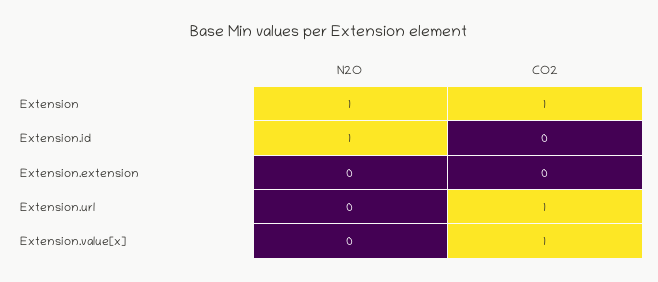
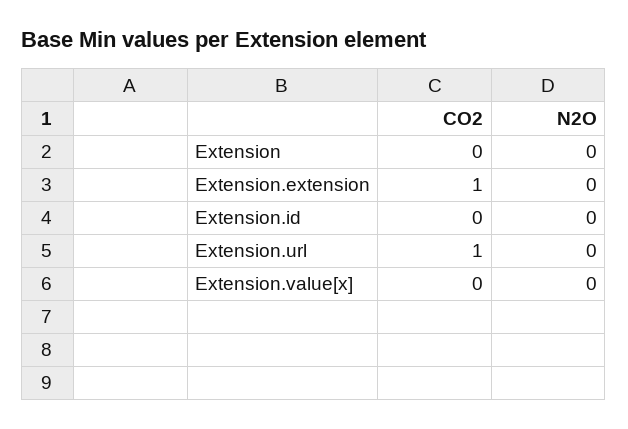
  {
    "N2O": {
-     "Extension": 1,
+     "Extension": 0,
-     "Extension.id": 1,
+     "Extension.id": 0,
      "Extension.extension": 0,
      "Extension.url": 0,
      "Extension.value[x]": 0
    },
    "CO2": {
-     "Extension": 1,
+     "Extension": 0,
      "Extension.id": 0,
-     "Extension.extension": 0,
+     "Extension.extension": 1,
      "Extension.url": 1,
-     "Extension.value[x]": 1
+     "Extension.value[x]": 0
    }
  }

